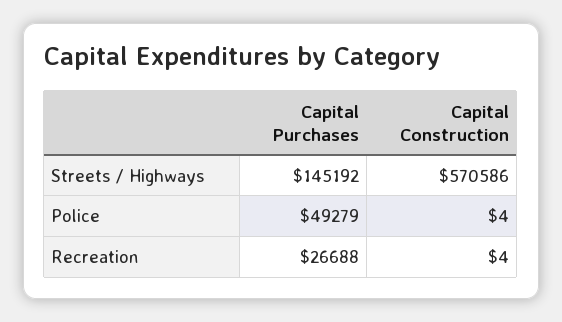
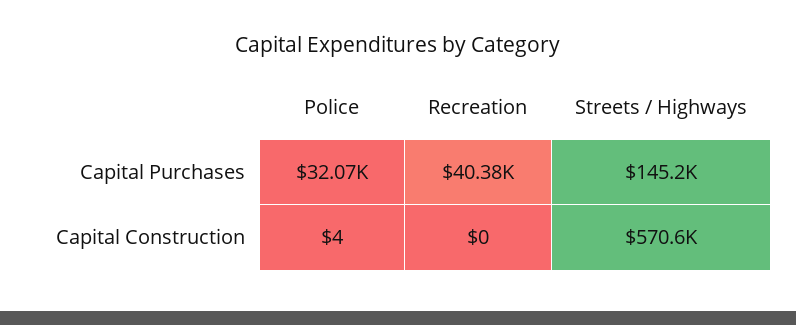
  {
    "Capital Purchases": {
      "Streets / Highways": 145192,
-     "Police": 49279,
+     "Police": 32070,
-     "Recreation": 26688
+     "Recreation": 40380
    },
    "Capital Construction": {
      "Streets / Highways": 570586,
      "Police": 4,
-     "Recreation": 4
+     "Recreation": 0
    }
  }

